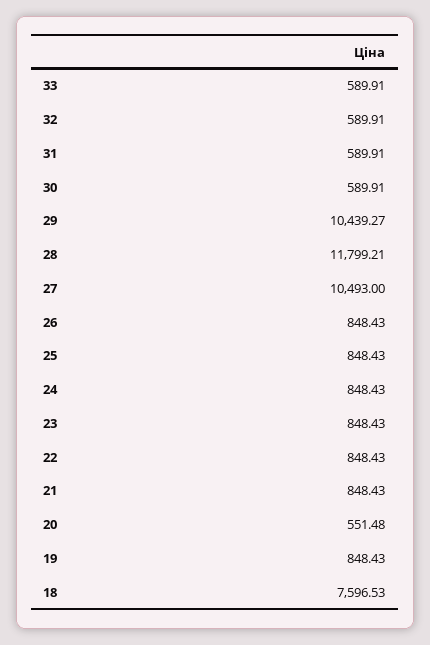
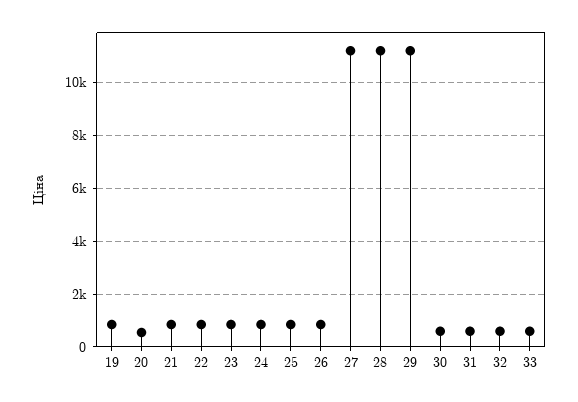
  {
    "33": 589.91,
    "32": 589.91,
    "31": 589.91,
    "30": 589.91,
-   "29": 10439.27,
+   "29": 11250,
-   "28": 11799.21,
+   "28": 11250,
-   "27": 10493,
+   "27": 11250,
    "26": 848.43,
    "25": 848.43,
    "24": 848.43,
    "23": 848.43,
    "22": 848.43,
    "21": 848.43,
    "20": 551.48,
-   "19": 848.43,
+   "19": 848.43
-   "18": 7596.53
  }

